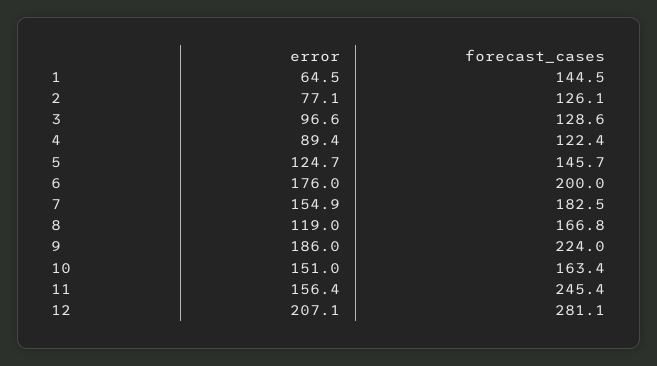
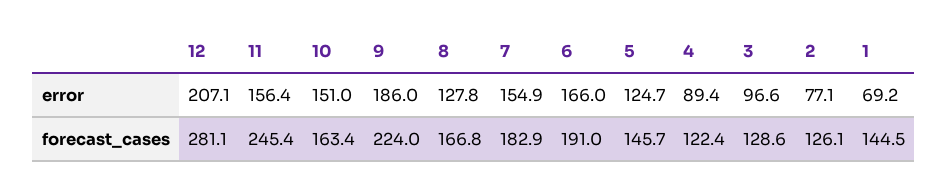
  {
    "error": {
-     "1": 64.5,
+     "1": 69.2,
      "2": 77.1,
      "3": 96.6,
      "4": 89.4,
      "5": 124.7,
-     "6": 176,
+     "6": 166,
      "7": 154.9,
-     "8": 119,
+     "8": 127.8,
      "9": 186,
      "10": 151,
      "11": 156.4,
      "12": 207.1
    },
    "forecast_cases": {
      "1": 144.5,
      "2": 126.1,
      "3": 128.6,
      "4": 122.4,
      "5": 145.7,
-     "6": 200,
+     "6": 191,
-     "7": 182.5,
+     "7": 182.9,
      "8": 166.8,
      "9": 224,
      "10": 163.4,
      "11": 245.4,
      "12": 281.1
    }
  }

